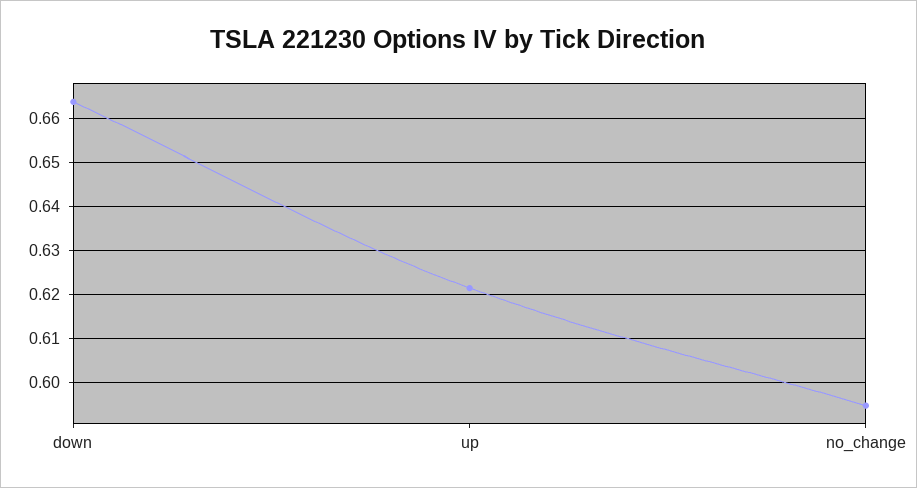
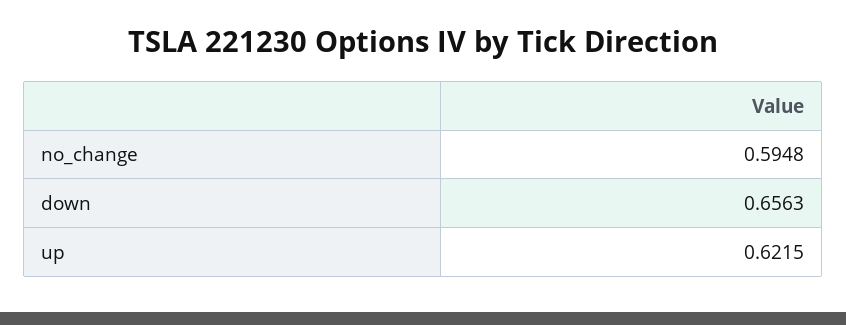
  {
-   "down": 0.664,
+   "down": 0.6563,
    "up": 0.6215,
    "no_change": 0.5948
  }

